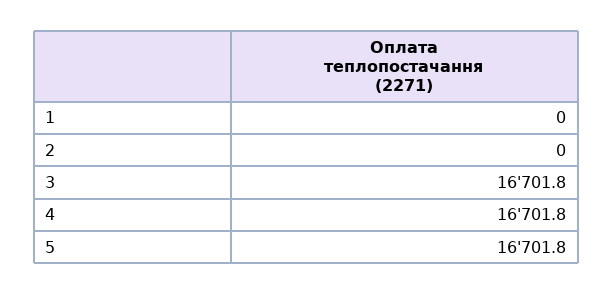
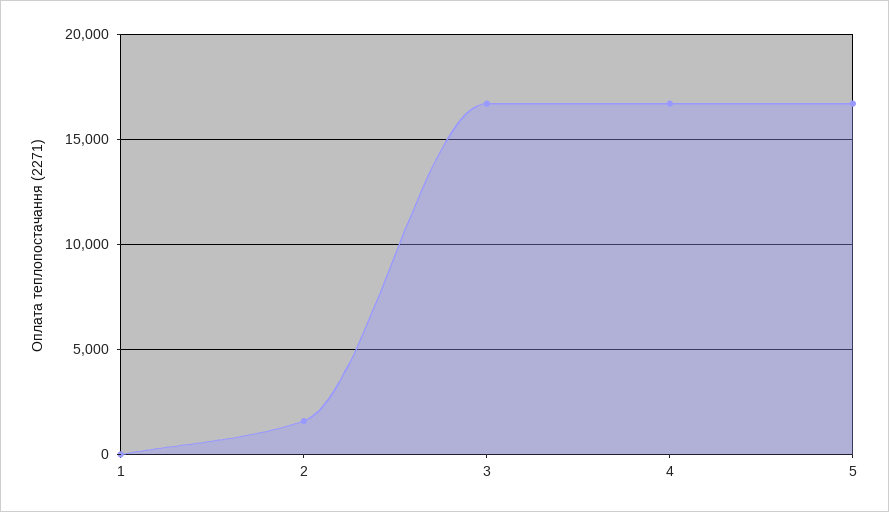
  {
    "1": 0,
-   "2": 0,
+   "2": 1500,
    "3": 16701.8,
    "4": 16701.8,
    "5": 16701.8
  }

